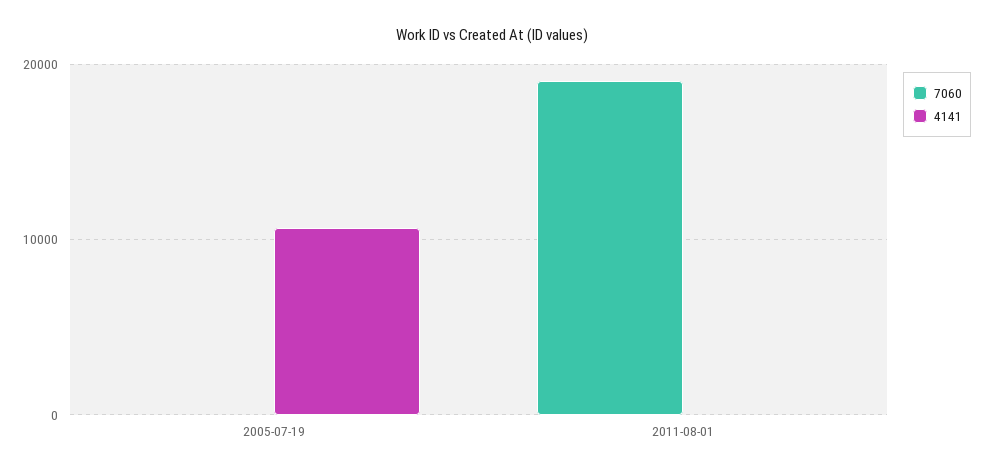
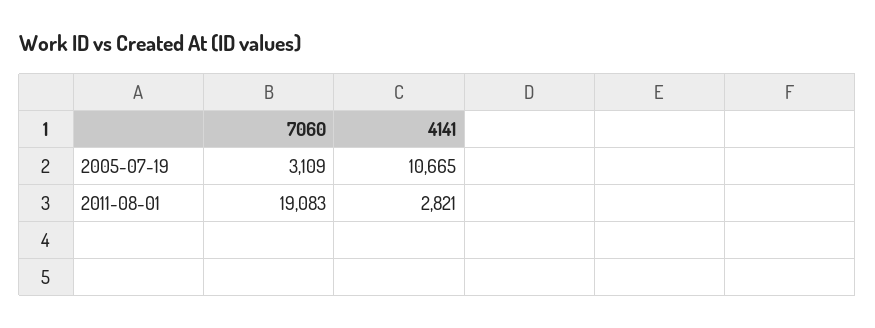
  {
    "7060": {
-     "2005-07-19": 0,
+     "2005-07-19": 3109,
      "2011-08-01": 19083
    },
    "4141": {
      "2005-07-19": 10665,
-     "2011-08-01": 0
+     "2011-08-01": 2821
    }
  }

